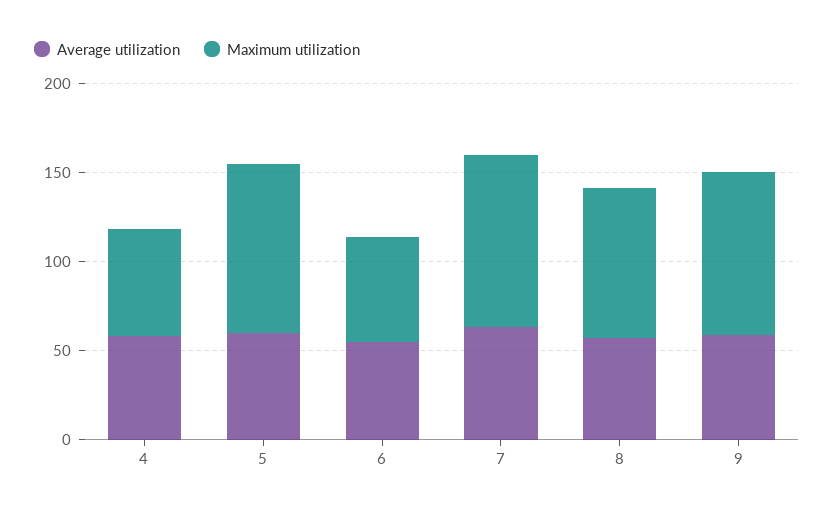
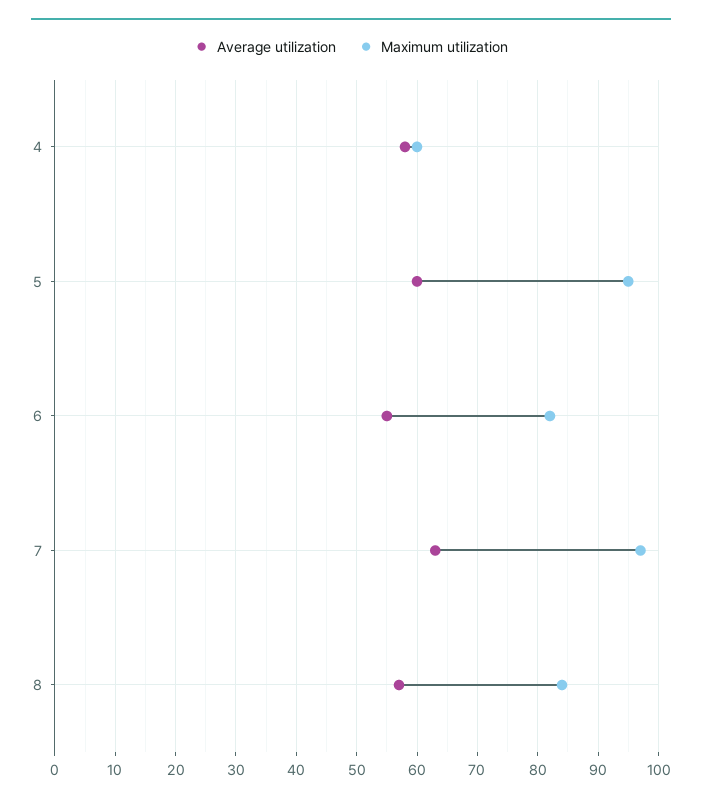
  {
    "Average utilization": {
      "4": 58,
      "5": 60,
      "6": 55,
      "7": 63,
-     "8": 57,
+     "8": 57
-     "9": 60
    },
    "Maximum utilization": {
      "4": 60,
      "5": 95,
-     "6": 60,
+     "6": 82,
      "7": 97,
-     "8": 84,
+     "8": 84
-     "9": 90
    }
  }

